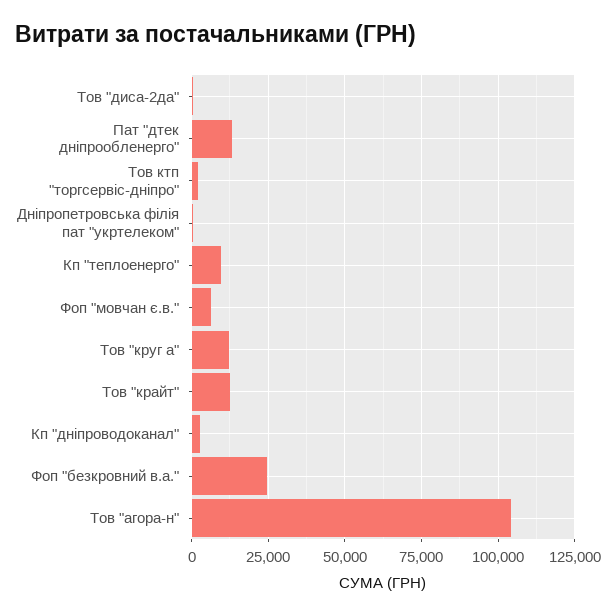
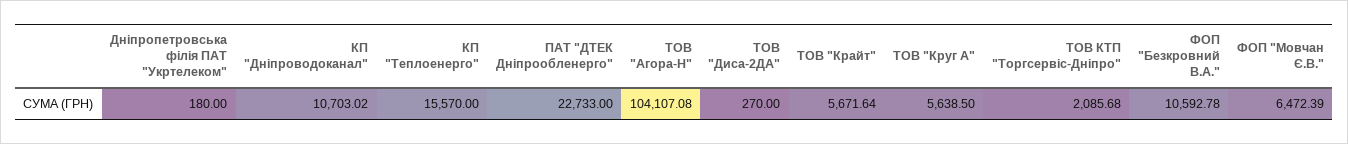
  {
    "Тов \"диса-2да\"": 270,
-   "Пат \"дтек дніпрообленерго\"": 12500,
+   "Пат \"дтек дніпрообленерго\"": 22733,
    "Тов ктп \"торгсервіс-дніпро\"": 2085.68,
    "Дніпропетровська філія пат \"укртелеком\"": 180,
-   "Кп \"теплоенерго\"": 10000,
+   "Кп \"теплоенерго\"": 15570,
    "Фоп \"мовчан є.в.\"": 6472.39,
-   "Тов \"круг а\"": 12500,
+   "Тов \"круг а\"": 5638.5,
-   "Тов \"крайт\"": 12500,
+   "Тов \"крайт\"": 5671.64,
-   "Кп \"дніпроводоканал\"": 2500,
+   "Кп \"дніпроводоканал\"": 10703.02,
-   "Фоп \"безкровний в.а.\"": 25000,
+   "Фоп \"безкровний в.а.\"": 10592.78,
    "Тов \"агора-н\"": 104107.08
  }

